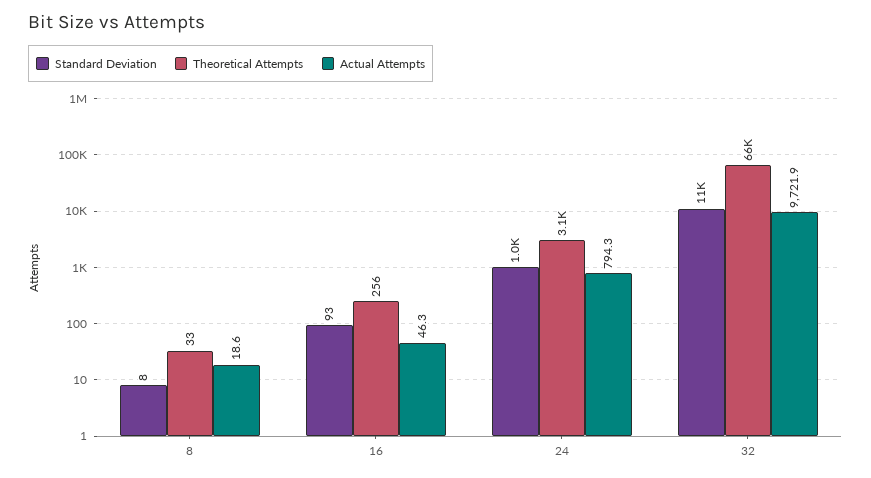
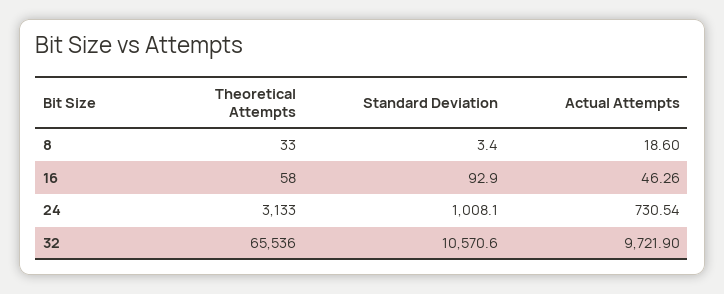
  {
    "Standard Deviation": {
-     "8": 8,
+     "8": 3.4,
      "16": 92.9,
      "24": 1008.1,
      "32": 10570.6
    },
    "Theoretical Attempts": {
      "8": 33,
-     "16": 256,
+     "16": 58,
      "24": 3133,
      "32": 65536
    },
    "Actual Attempts": {
      "8": 18.6,
      "16": 46.26,
-     "24": 794.3,
+     "24": 730.54,
      "32": 9721.9
    }
  }

